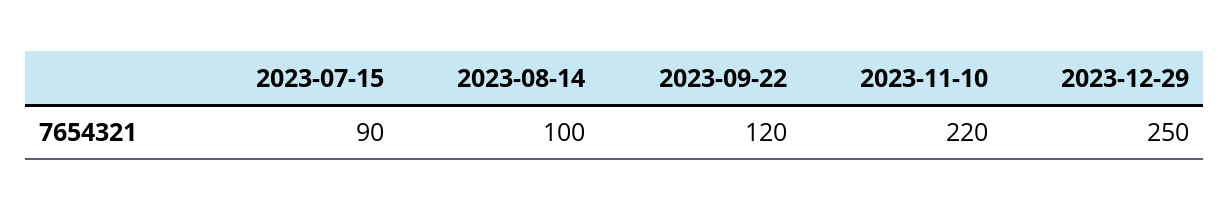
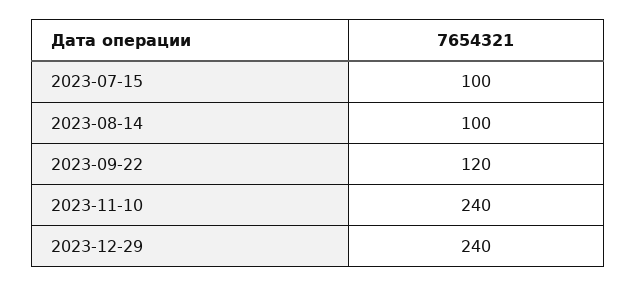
  {
-   "2023-07-15": 90,
+   "2023-07-15": 100,
    "2023-08-14": 100,
    "2023-09-22": 120,
-   "2023-11-10": 220,
+   "2023-11-10": 240,
-   "2023-12-29": 250
+   "2023-12-29": 240
  }

